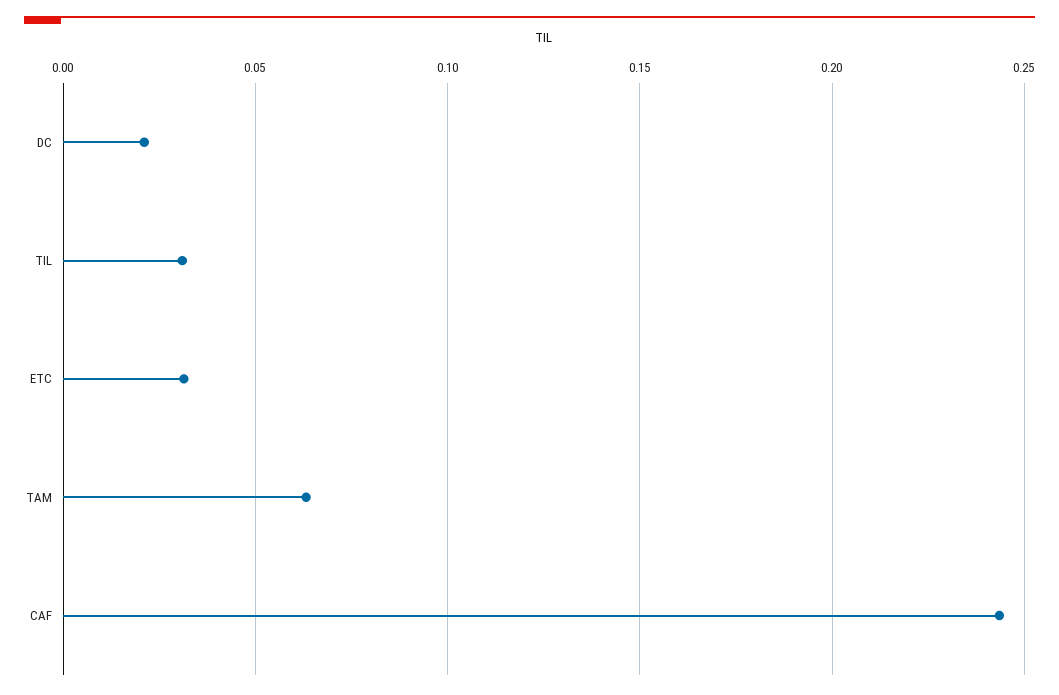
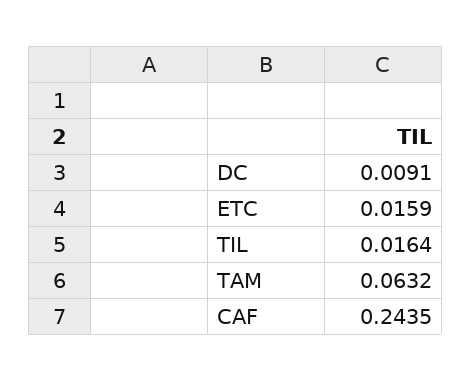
  {
-   "DC": 0.02,
+   "DC": 0.0091,
-   "TIL": 0.03,
+   "TIL": 0.0164,
-   "ETC": 0.03,
+   "ETC": 0.0159,
    "TAM": 0.0632,
    "CAF": 0.2435
  }

